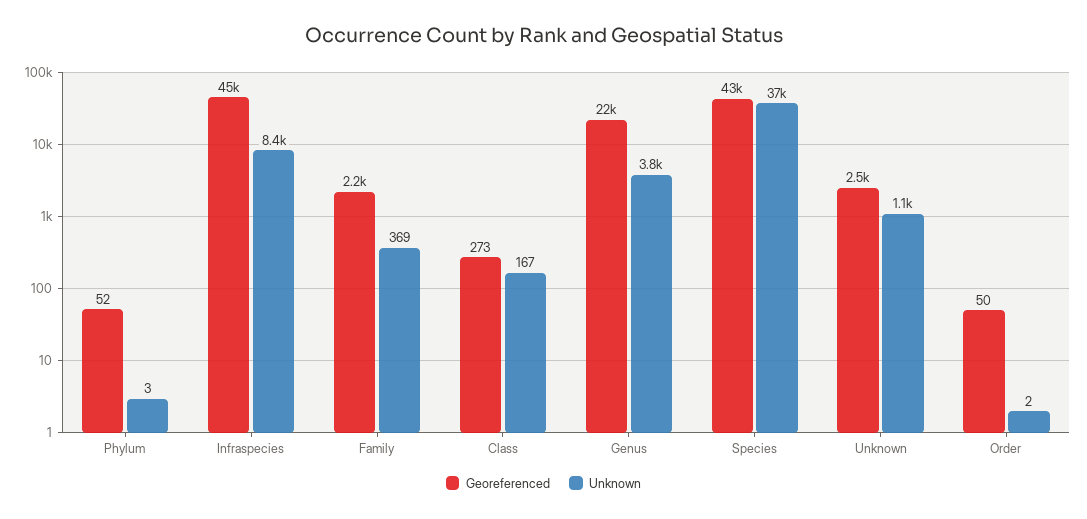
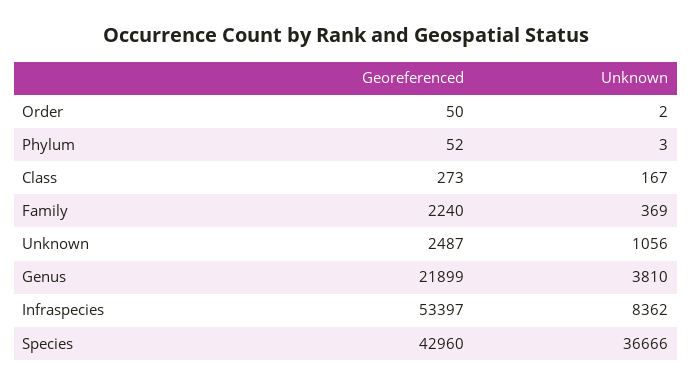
  {
    "Georeferenced": {
      "Phylum": 52,
-     "Infraspecies": 45000,
+     "Infraspecies": 53397,
      "Family": 2240,
      "Class": 273,
      "Genus": 21899,
      "Species": 42960,
      "Unknown": 2487,
      "Order": 50
    },
    "Unknown": {
      "Phylum": 3,
      "Infraspecies": 8362,
      "Family": 369,
      "Class": 167,
      "Genus": 3810,
      "Species": 36666,
      "Unknown": 1056,
      "Order": 2
    }
  }

